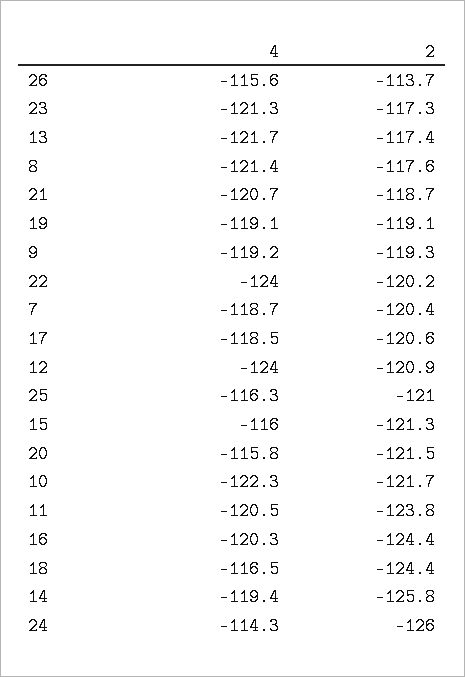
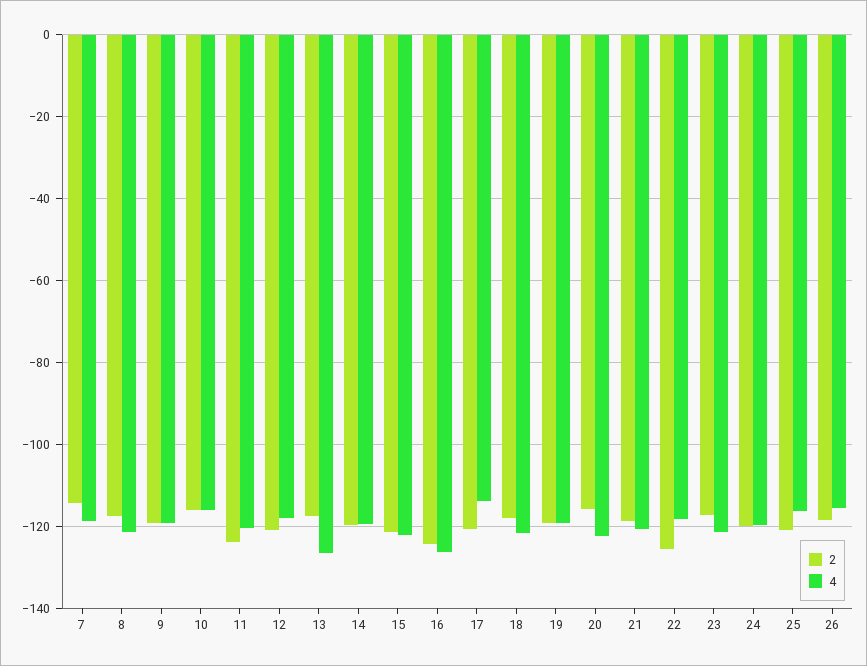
  {
    "4": {
      "26": -115.6,
      "23": -121.3,
-     "13": -121.7,
+     "13": -126,
      "8": -121.4,
      "21": -120.7,
      "19": -119.1,
      "9": -119.2,
-     "22": -124,
+     "22": -118,
      "7": -118.7,
-     "17": -118.5,
+     "17": -114,
-     "12": -124,
+     "12": -118,
      "25": -116.3,
-     "15": -116,
+     "15": -122,
-     "20": -115.8,
+     "20": -122,
-     "10": -122.3,
+     "10": -116,
      "11": -120.5,
-     "16": -120.3,
+     "16": -126,
-     "18": -116.5,
+     "18": -122,
      "14": -119.4,
-     "24": -114.3
+     "24": -120
    },
    "2": {
-     "26": -113.7,
+     "26": -118,
      "23": -117.3,
      "13": -117.4,
      "8": -117.6,
      "21": -118.7,
      "19": -119.1,
      "9": -119.3,
-     "22": -120.2,
+     "22": -126,
-     "7": -120.4,
+     "7": -114,
      "17": -120.6,
      "12": -120.9,
      "25": -121,
      "15": -121.3,
-     "20": -121.5,
+     "20": -116,
-     "10": -121.7,
+     "10": -116,
      "11": -123.8,
      "16": -124.4,
-     "18": -124.4,
+     "18": -118,
-     "14": -125.8,
+     "14": -120,
-     "24": -126
+     "24": -120
    }
  }

